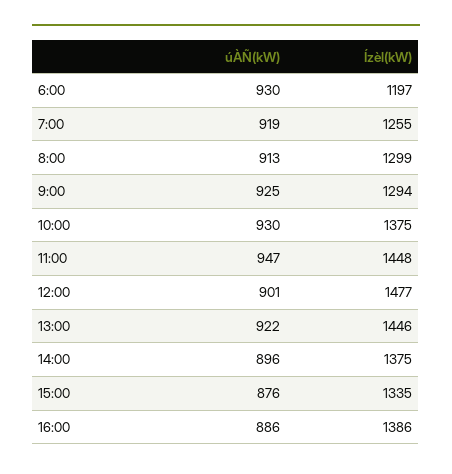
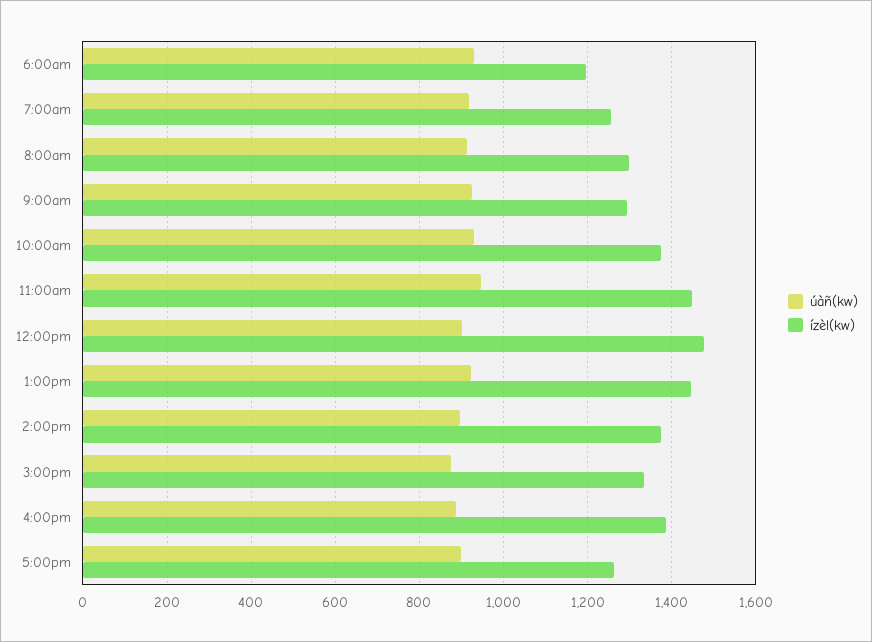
  {
    "úÀÑ(kW)": {
      "6:00": 930,
      "7:00": 919,
      "8:00": 913,
      "9:00": 925,
      "10:00": 930,
      "11:00": 947,
      "12:00": 901,
      "13:00": 922,
      "14:00": 896,
      "15:00": 876,
-     "16:00": 886
+     "16:00": 886,
+     "5:00pm": 900
    },
    "Ízèl(kW)": {
      "6:00": 1197,
      "7:00": 1255,
      "8:00": 1299,
      "9:00": 1294,
      "10:00": 1375,
      "11:00": 1448,
      "12:00": 1477,
      "13:00": 1446,
      "14:00": 1375,
      "15:00": 1335,
-     "16:00": 1386
+     "16:00": 1386,
+     "5:00pm": 1260
    }
  }

